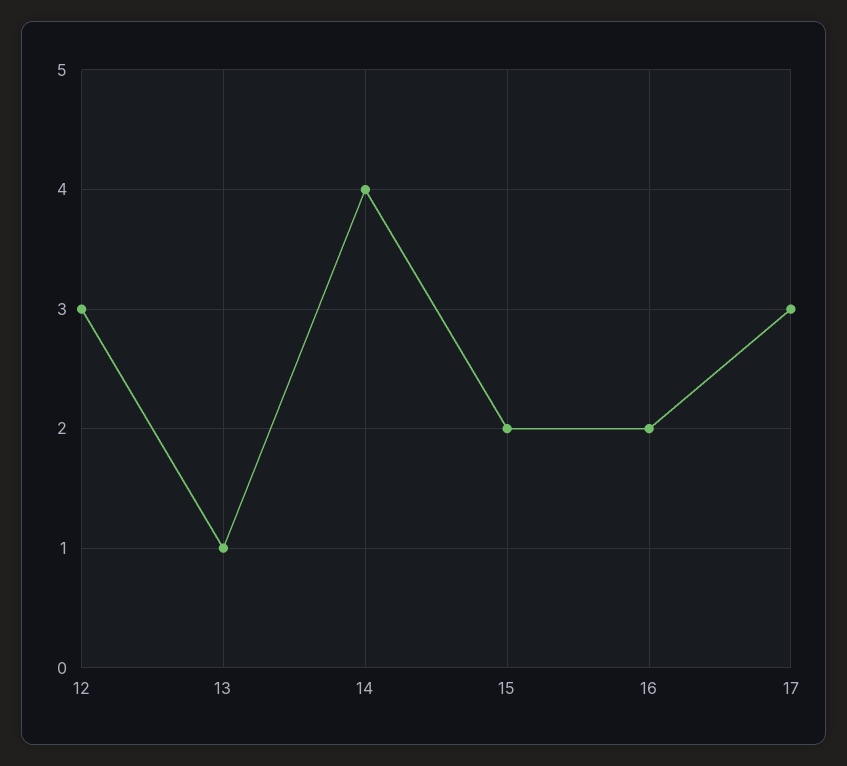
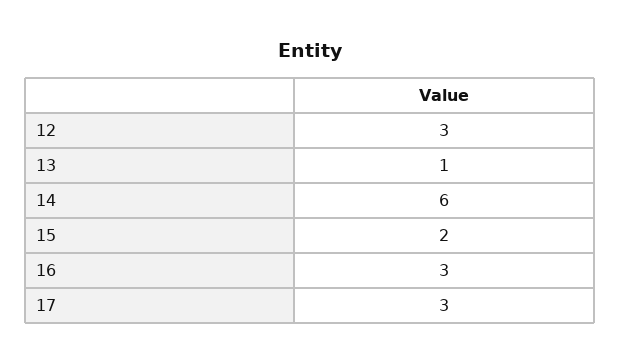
  {
    "12": 3,
    "13": 1,
-   "14": 4,
+   "14": 6,
    "15": 2,
-   "16": 2,
+   "16": 3,
    "17": 3
  }

